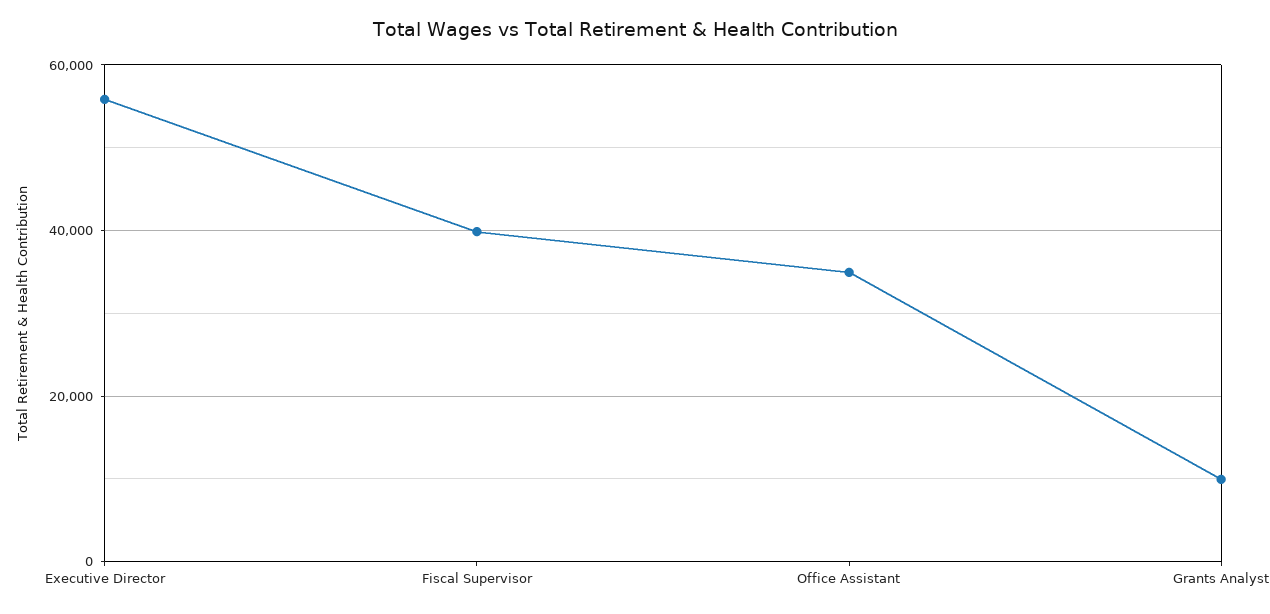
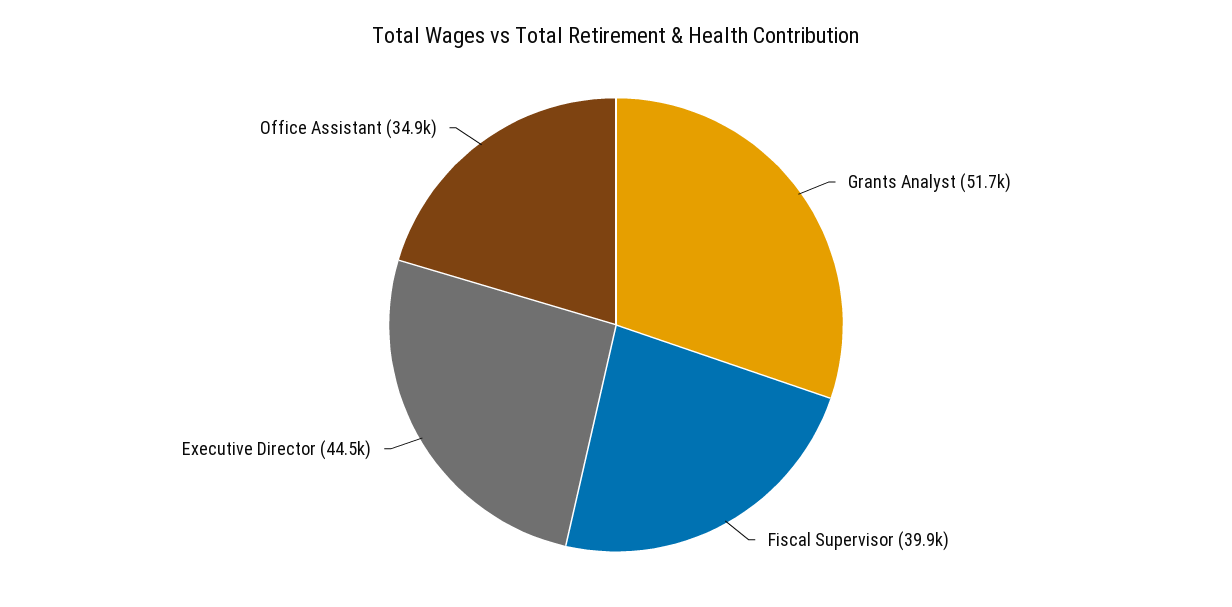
  {
-   "Executive Director": 56000,
+   "Executive Director": 44500,
    "Fiscal Supervisor": 39900,
    "Office Assistant": 34900,
-   "Grants Analyst": 10000
+   "Grants Analyst": 51700
  }

